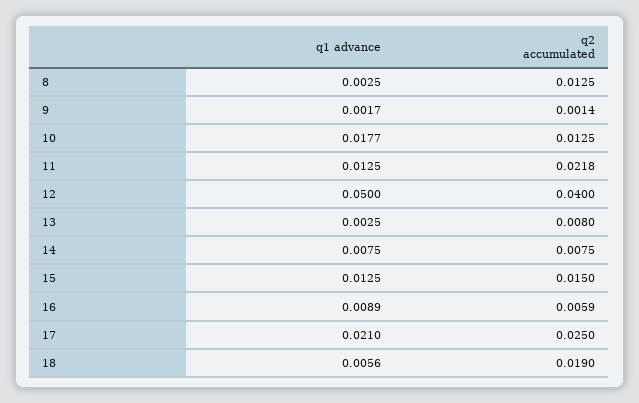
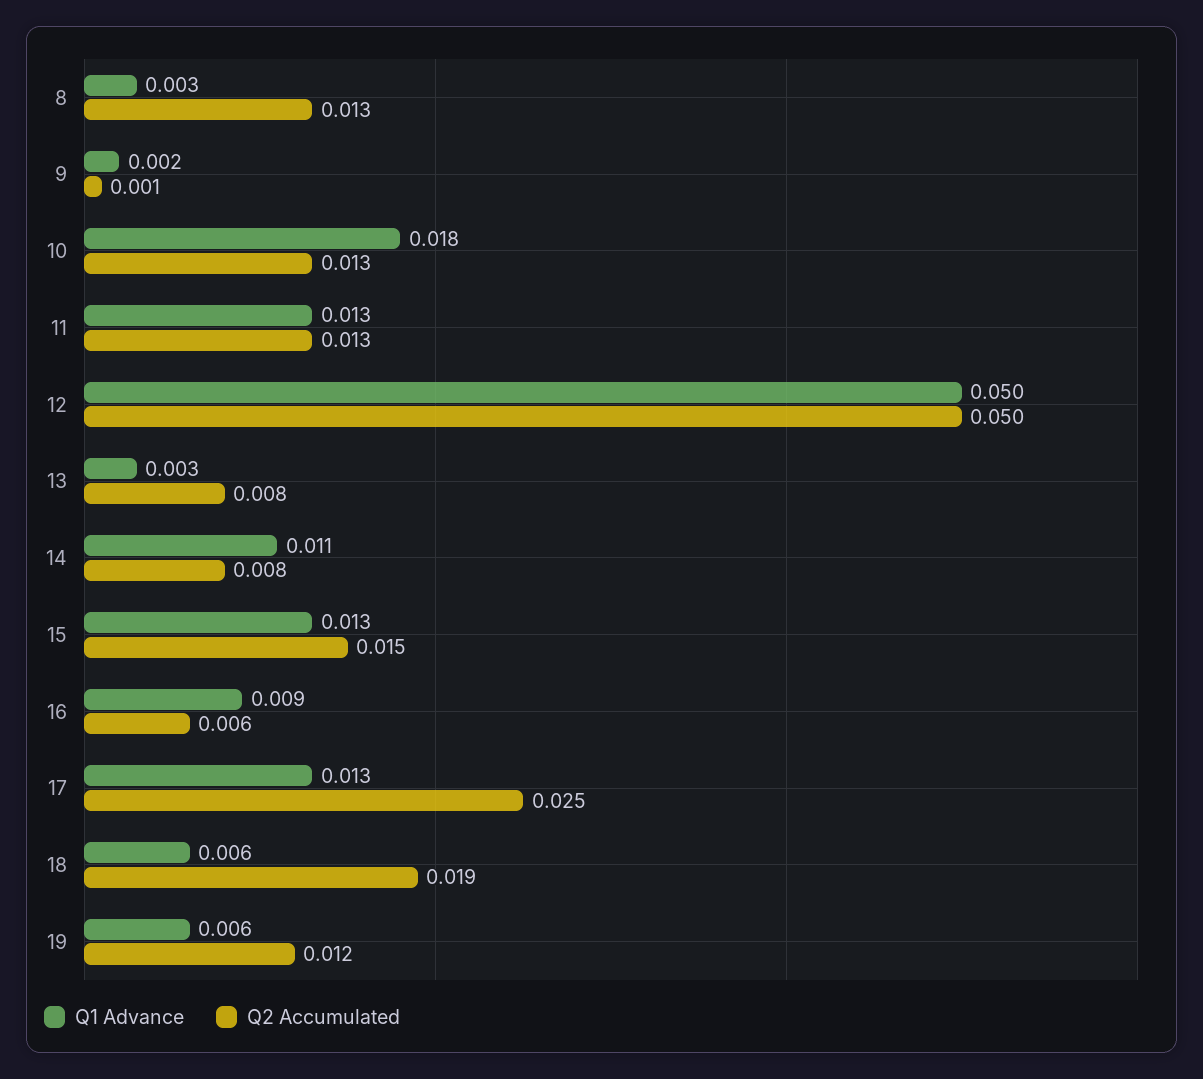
  {
    "q1 advance": {
      "8": 0.0025,
      "9": 0.0017,
      "10": 0.0177,
      "11": 0.0125,
      "12": 0.05,
      "13": 0.0025,
-     "14": 0.0075,
+     "14": 0.011,
      "15": 0.0125,
      "16": 0.0089,
-     "17": 0.021,
+     "17": 0.013,
-     "18": 0.0056
+     "18": 0.0056,
+     "19": 0.006
    },
    "q2 accumulated": {
      "8": 0.0125,
      "9": 0.0014,
      "10": 0.0125,
-     "11": 0.0218,
+     "11": 0.013,
-     "12": 0.04,
+     "12": 0.05,
      "13": 0.008,
      "14": 0.0075,
      "15": 0.015,
      "16": 0.0059,
      "17": 0.025,
-     "18": 0.019
+     "18": 0.019,
+     "19": 0.012
    }
  }

